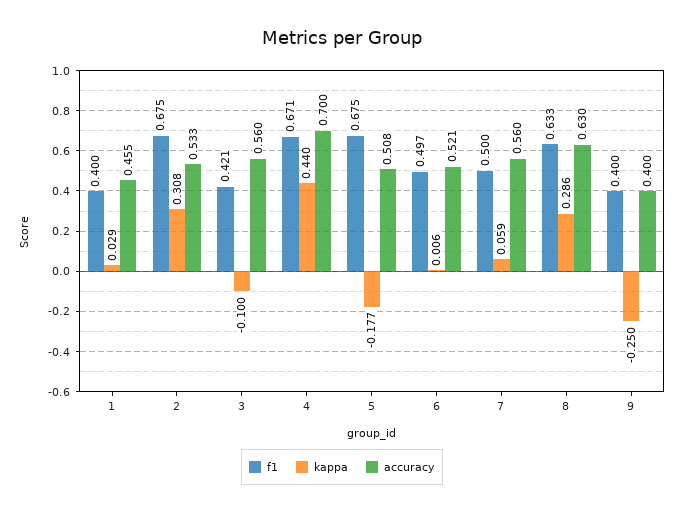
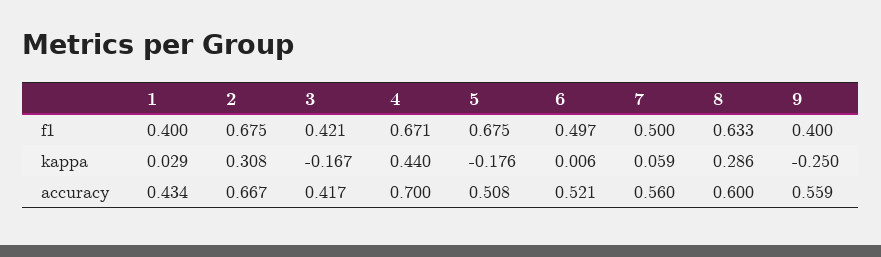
  {
    "f1": {
      "1": 0.4,
      "2": 0.675,
      "3": 0.421,
      "4": 0.671,
      "5": 0.675,
      "6": 0.497,
      "7": 0.5,
      "8": 0.633,
      "9": 0.4
    },
    "kappa": {
      "1": 0.029,
      "2": 0.308,
-     "3": -0.1,
+     "3": -0.167,
      "4": 0.44,
-     "5": -0.177,
+     "5": -0.176,
      "6": 0.006,
      "7": 0.059,
      "8": 0.286,
      "9": -0.25
    },
    "accuracy": {
-     "1": 0.455,
+     "1": 0.434,
-     "2": 0.533,
+     "2": 0.667,
-     "3": 0.56,
+     "3": 0.417,
      "4": 0.7,
      "5": 0.508,
      "6": 0.521,
      "7": 0.56,
-     "8": 0.63,
+     "8": 0.6,
-     "9": 0.4
+     "9": 0.559
    }
  }

